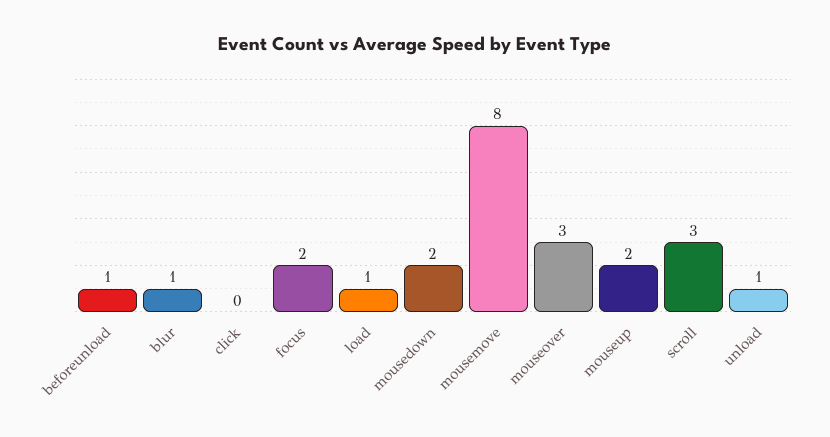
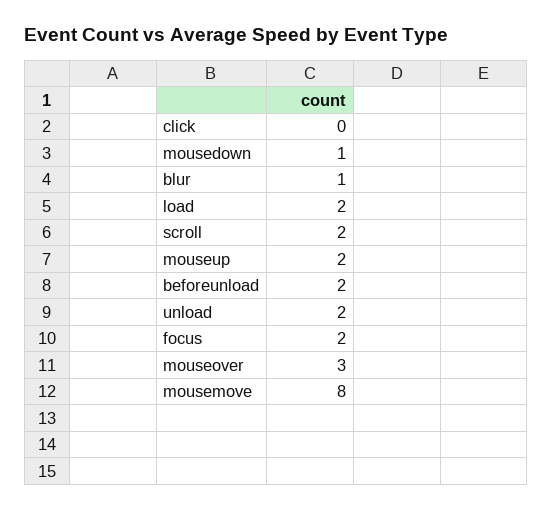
  {
-   "beforeunload": 1,
+   "beforeunload": 2,
    "blur": 1,
    "click": 0,
    "focus": 2,
-   "load": 1,
+   "load": 2,
-   "mousedown": 2,
+   "mousedown": 1,
    "mousemove": 8,
    "mouseover": 3,
    "mouseup": 2,
-   "scroll": 3,
+   "scroll": 2,
-   "unload": 1
+   "unload": 2
  }

